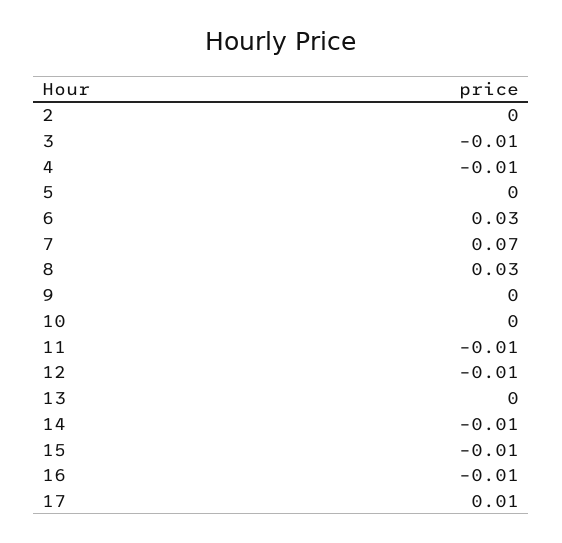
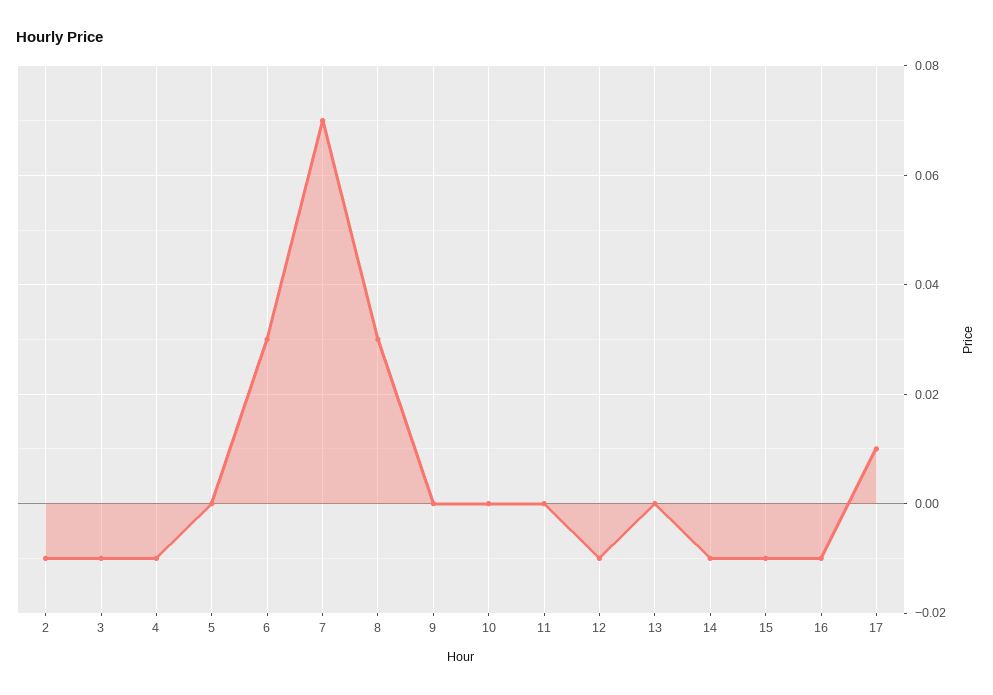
  {
-   "2": 0,
+   "2": -0.01,
    "3": -0.01,
    "4": -0.01,
    "5": 0,
    "6": 0.03,
    "7": 0.07,
    "8": 0.03,
    "9": 0,
    "10": 0,
-   "11": -0.01,
+   "11": 0,
    "12": -0.01,
    "13": 0,
    "14": -0.01,
    "15": -0.01,
    "16": -0.01,
    "17": 0.01
  }

